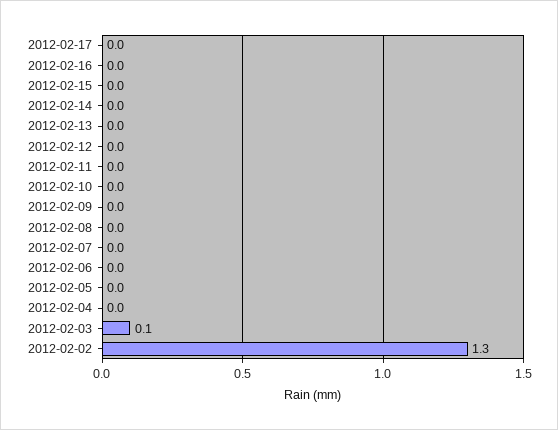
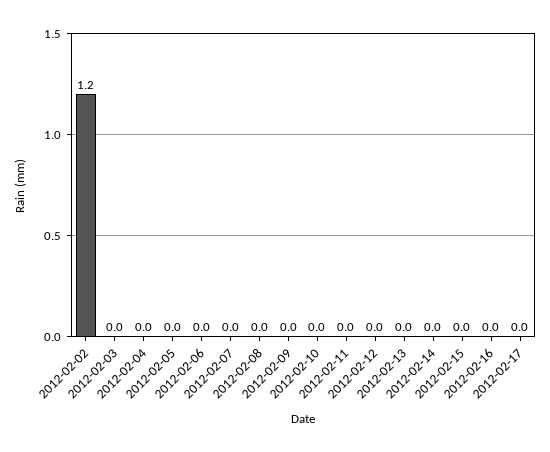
  {
    "2012-02-17": 0,
    "2012-02-16": 0,
    "2012-02-15": 0,
    "2012-02-14": 0,
    "2012-02-13": 0,
    "2012-02-12": 0,
    "2012-02-11": 0,
    "2012-02-10": 0,
    "2012-02-09": 0,
    "2012-02-08": 0,
    "2012-02-07": 0,
    "2012-02-06": 0,
    "2012-02-05": 0,
    "2012-02-04": 0,
-   "2012-02-03": 0.1,
+   "2012-02-03": 0,
-   "2012-02-02": 1.3
+   "2012-02-02": 1.2
  }

